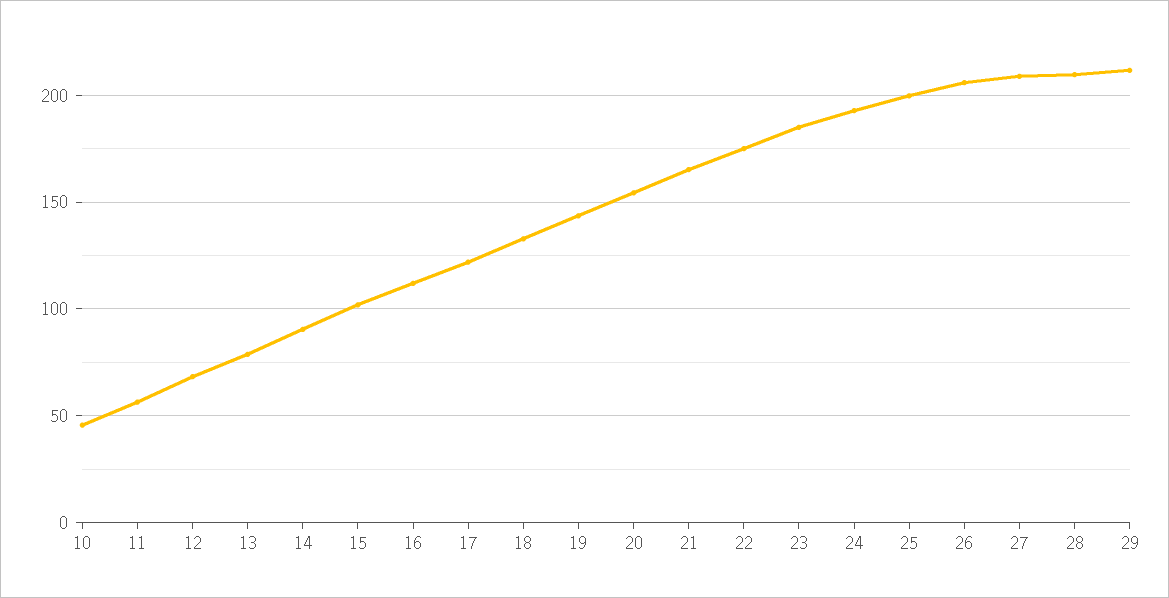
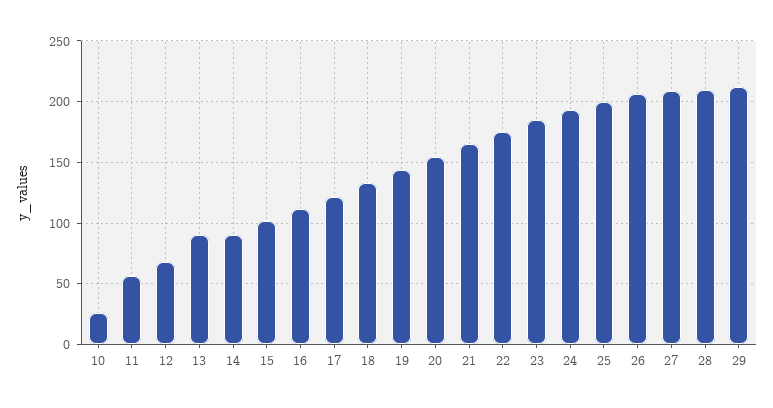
  {
-   "10": 45,
+   "10": 25,
    "11": 55,
    "12": 70,
-   "13": 80,
+   "13": 90,
    "14": 90,
    "15": 100,
    "16": 110,
    "17": 120,
    "18": 135,
    "19": 145,
    "20": 155,
    "21": 165,
    "22": 175,
    "23": 185,
    "24": 195,
    "25": 200,
    "26": 205,
    "27": 210,
    "28": 210,
    "29": 210
  }

